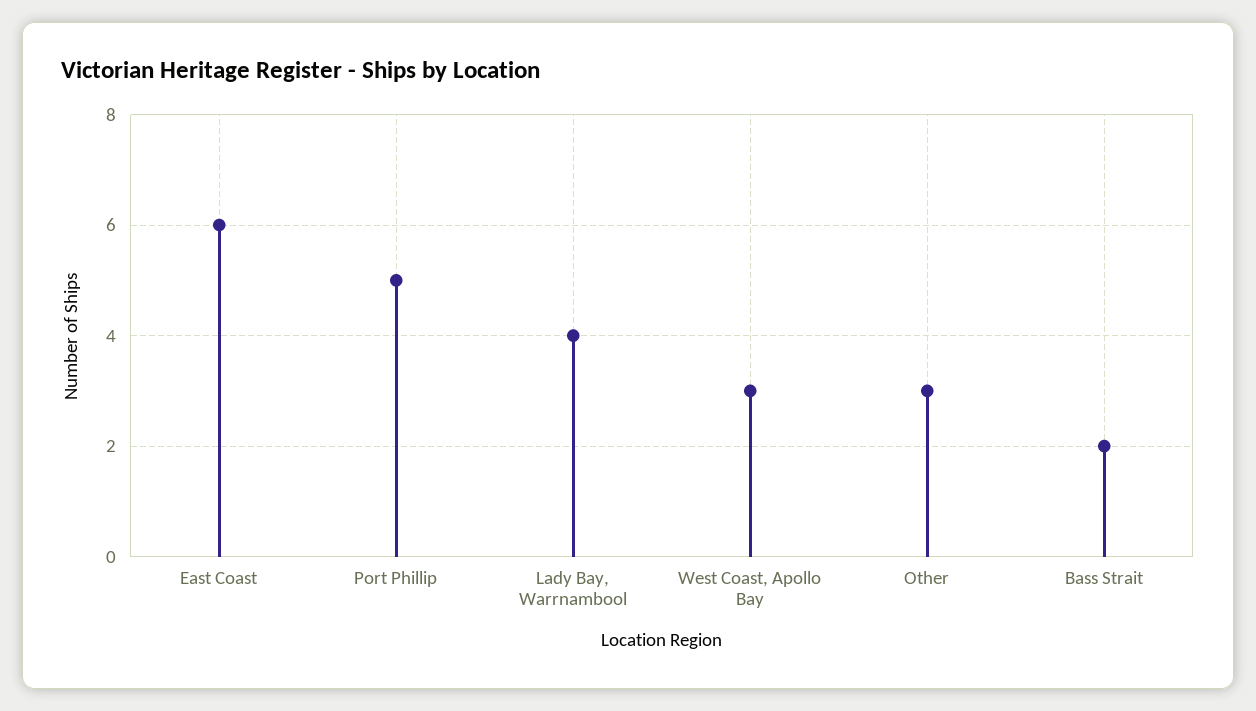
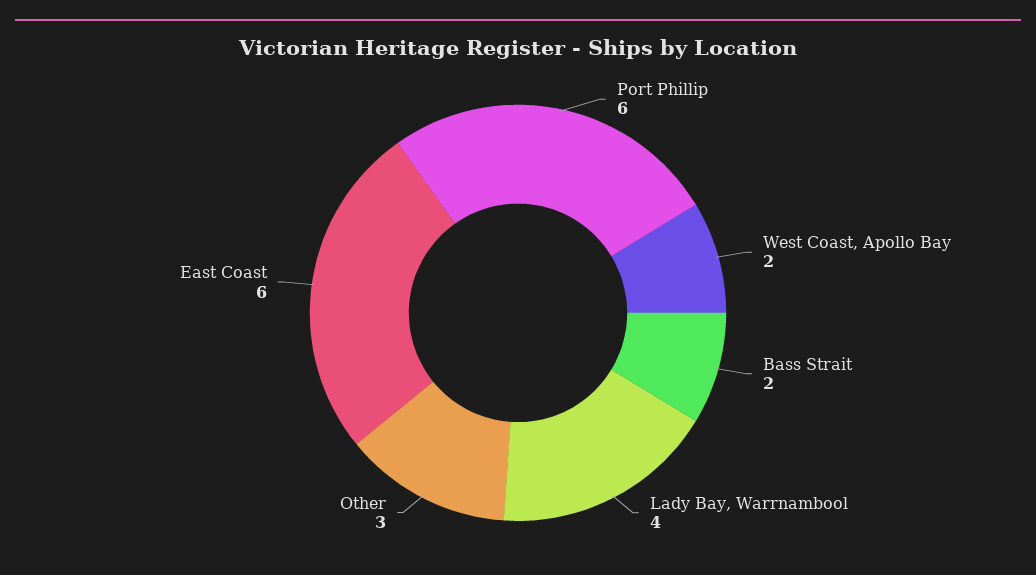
  {
    "East Coast": 6,
-   "Port Phillip": 5,
+   "Port Phillip": 6,
    "Lady Bay, Warrnambool": 4,
-   "West Coast, Apollo Bay": 3,
+   "West Coast, Apollo Bay": 2,
    "Other": 3,
    "Bass Strait": 2
  }

